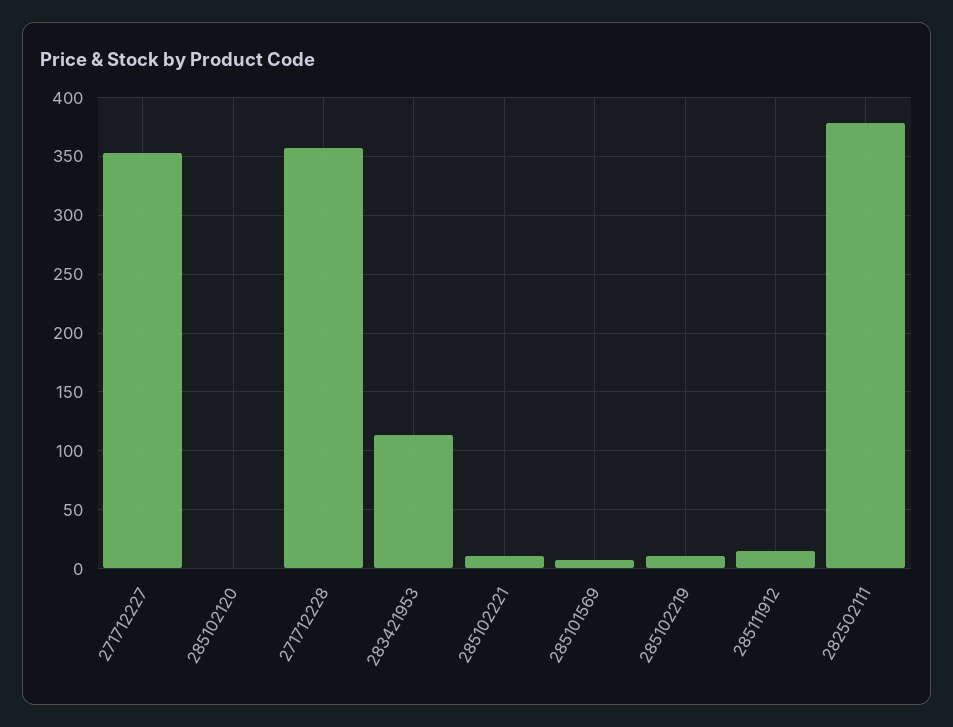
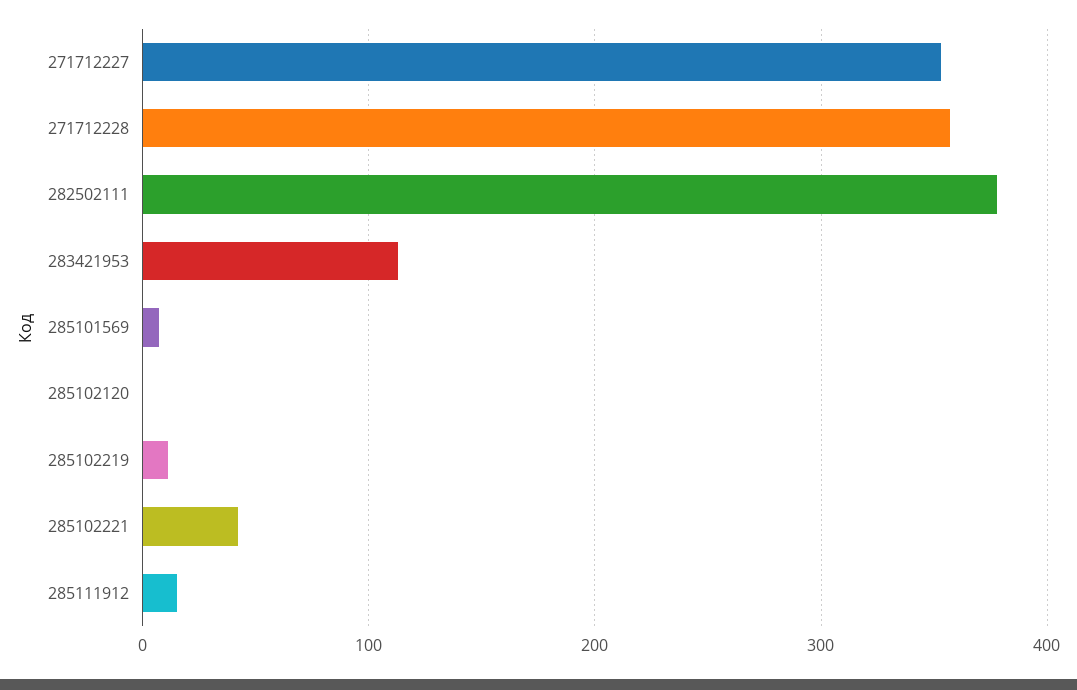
  {
    "271712227": 350,
    "285102120": 0,
    "271712228": 360,
    "283421953": 110,
-   "285102221": 10,
+   "285102221": 40,
    "285101569": 10,
    "285102219": 10,
    "285111912": 20,
    "282502111": 380
  }

